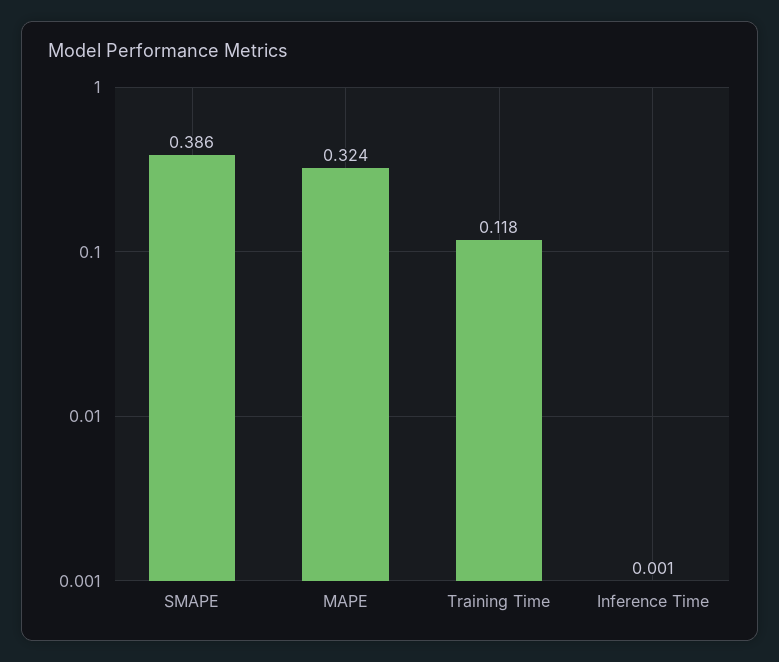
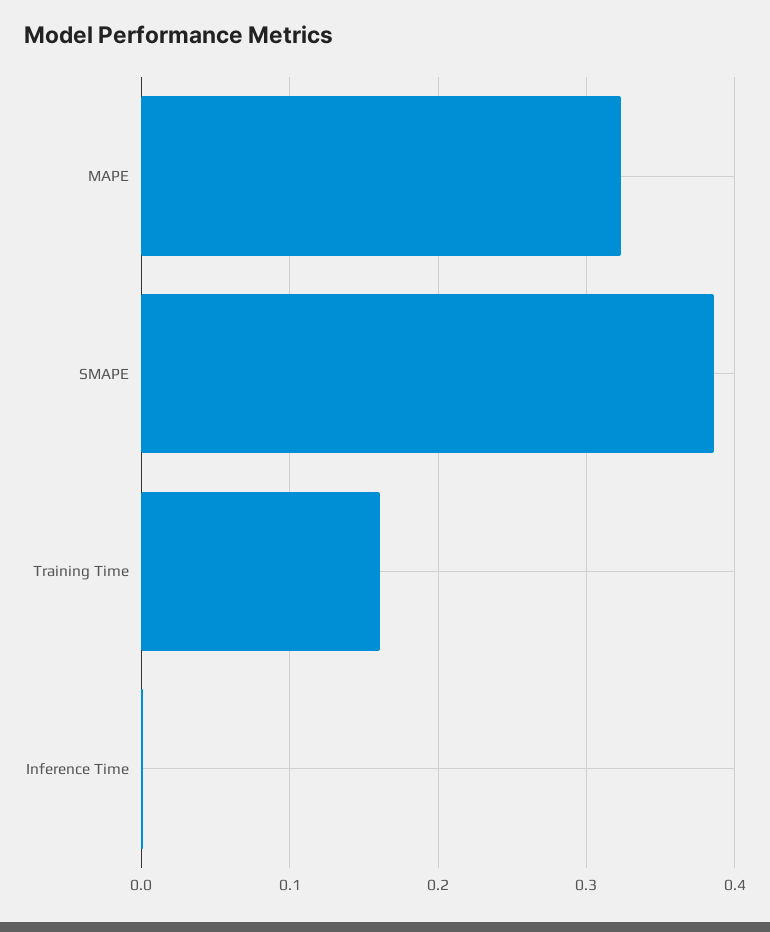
  {
    "SMAPE": 0.386,
    "MAPE": 0.324,
-   "Training Time": 0.118,
+   "Training Time": 0.16,
    "Inference Time": 0.001
  }

